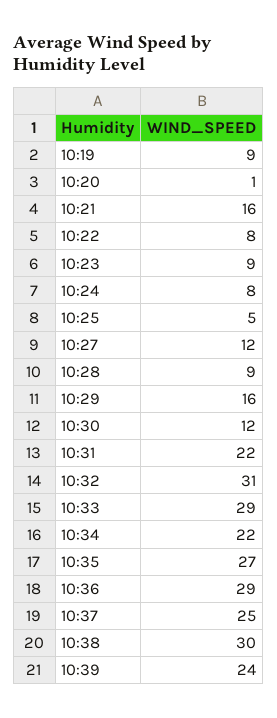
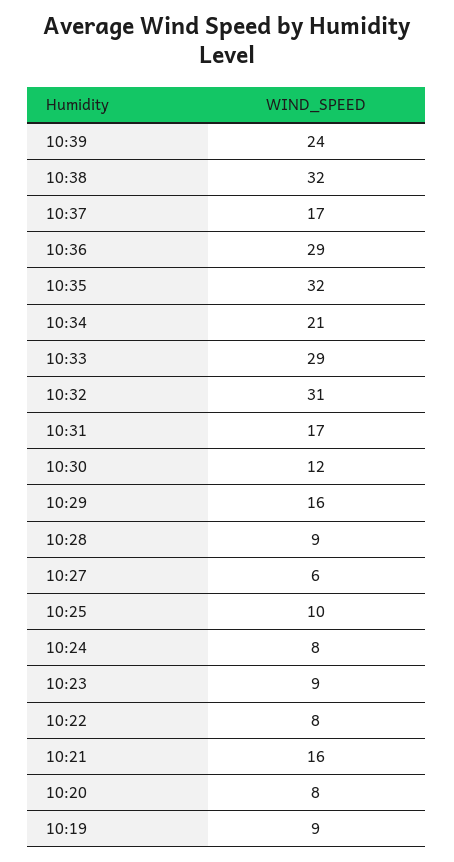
  {
    "10:19": 9,
-   "10:20": 1,
+   "10:20": 8,
    "10:21": 16,
    "10:22": 8,
    "10:23": 9,
    "10:24": 8,
-   "10:25": 5,
+   "10:25": 10,
-   "10:27": 12,
+   "10:27": 6,
    "10:28": 9,
    "10:29": 16,
    "10:30": 12,
-   "10:31": 22,
+   "10:31": 17,
    "10:32": 31,
    "10:33": 29,
-   "10:34": 22,
+   "10:34": 21,
-   "10:35": 27,
+   "10:35": 32,
    "10:36": 29,
-   "10:37": 25,
+   "10:37": 17,
-   "10:38": 30,
+   "10:38": 32,
    "10:39": 24
  }

